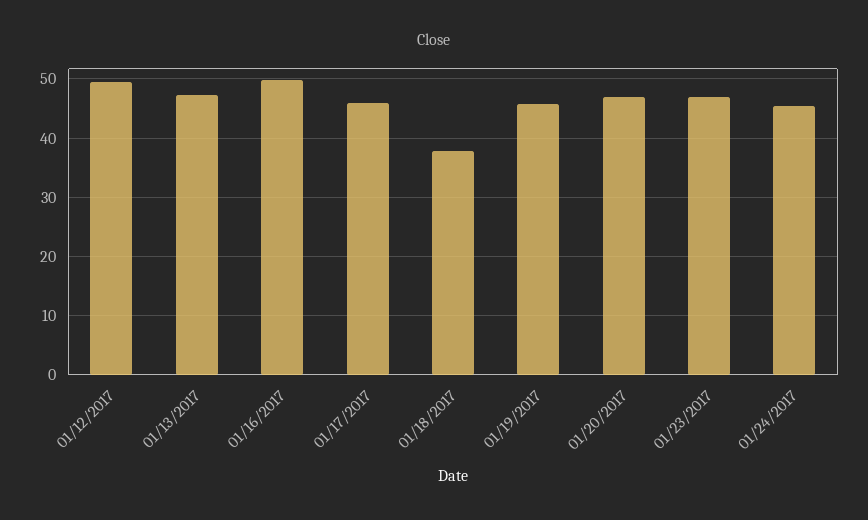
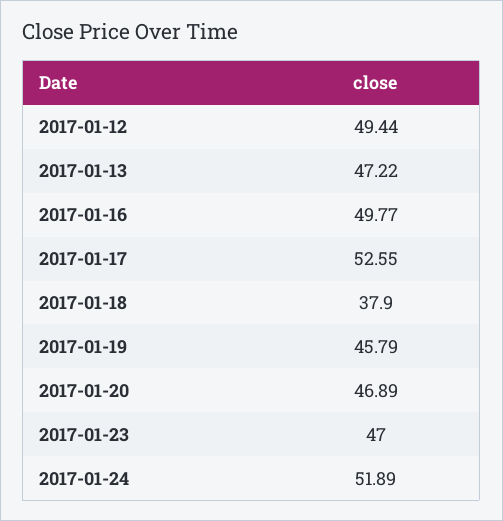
  {
    "01/12/2017": 49.44,
    "01/13/2017": 47.22,
    "01/16/2017": 49.77,
-   "01/17/2017": 46,
+   "01/17/2017": 52.55,
    "01/18/2017": 37.9,
    "01/19/2017": 45.79,
    "01/20/2017": 46.89,
    "01/23/2017": 47,
-   "01/24/2017": 46
+   "01/24/2017": 51.89
  }

